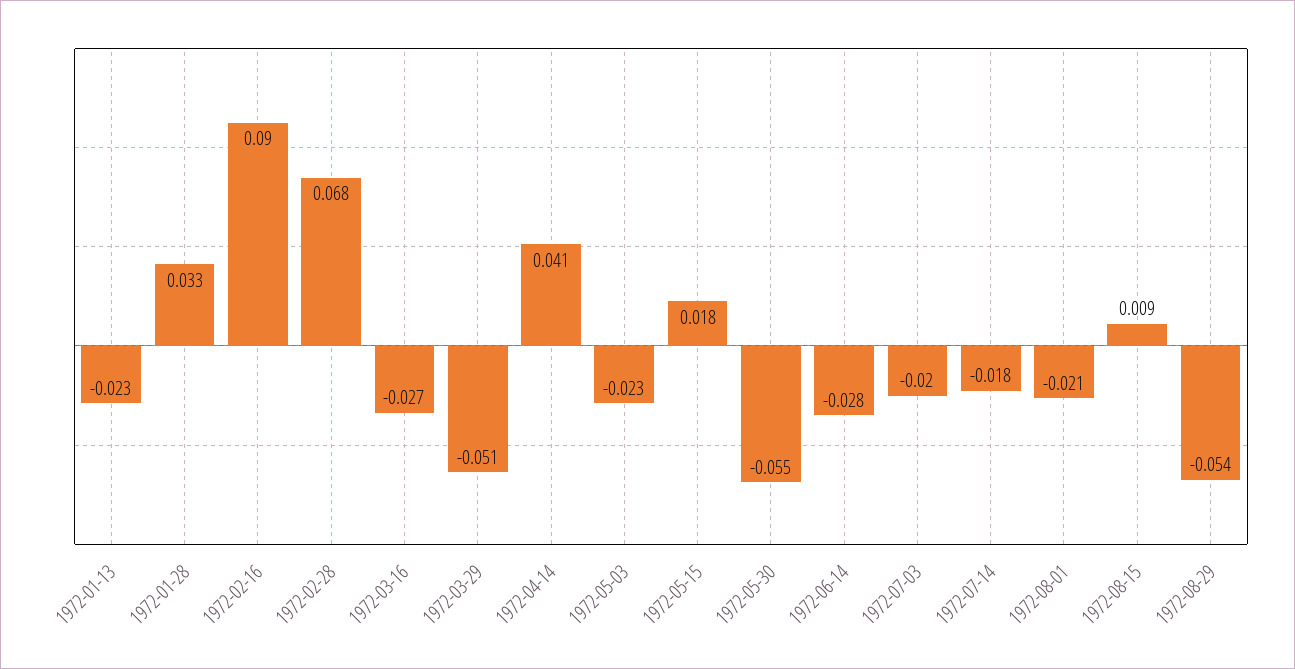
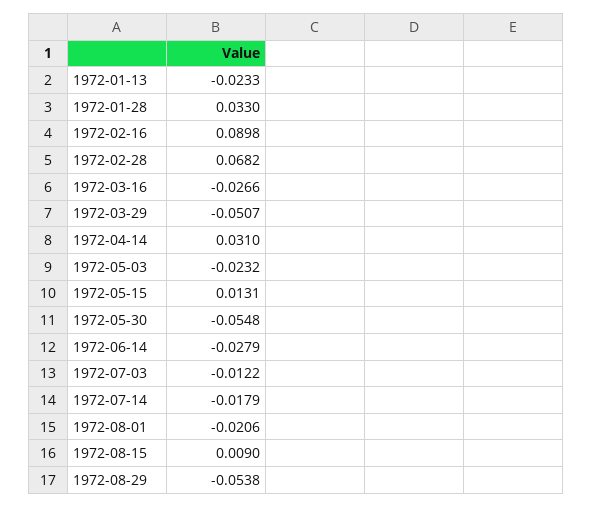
  {
    "1972-01-13": -0.0233,
    "1972-01-28": 0.033,
    "1972-02-16": 0.0898,
    "1972-02-28": 0.0682,
    "1972-03-16": -0.0266,
    "1972-03-29": -0.0507,
-   "1972-04-14": 0.041,
+   "1972-04-14": 0.031,
    "1972-05-03": -0.0232,
-   "1972-05-15": 0.018,
+   "1972-05-15": 0.0131,
    "1972-05-30": -0.0548,
    "1972-06-14": -0.0279,
-   "1972-07-03": -0.02,
+   "1972-07-03": -0.0122,
    "1972-07-14": -0.0179,
    "1972-08-01": -0.0206,
    "1972-08-15": 0.009,
    "1972-08-29": -0.0538
  }

